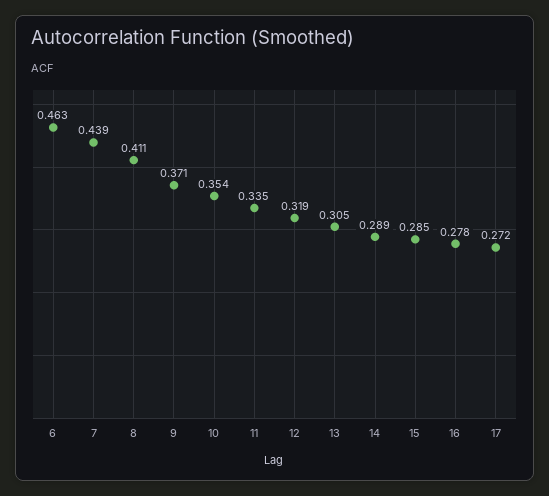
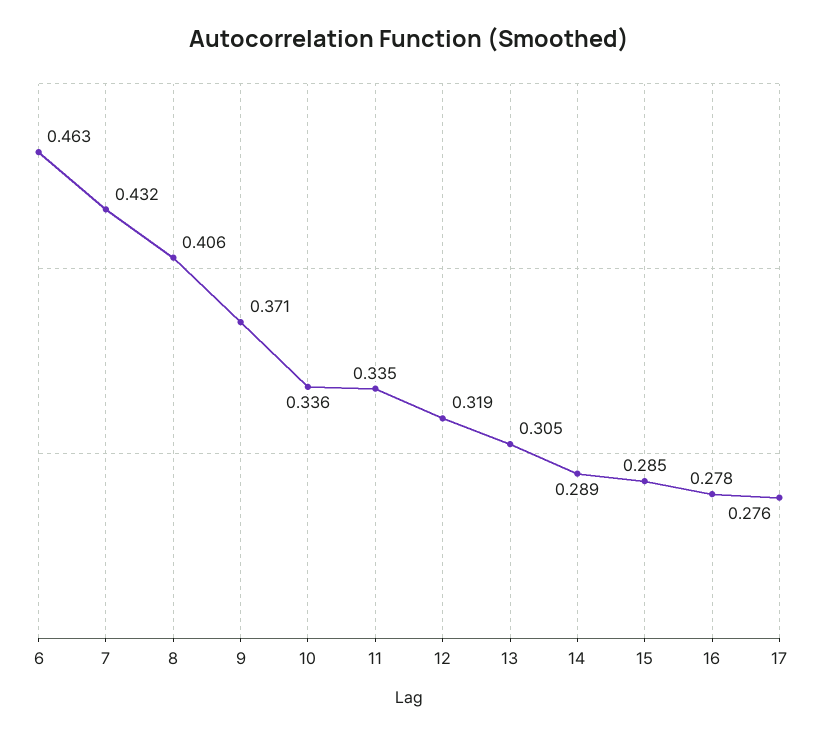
  {
    "6": 0.463,
-   "7": 0.439,
+   "7": 0.432,
-   "8": 0.411,
+   "8": 0.406,
    "9": 0.371,
-   "10": 0.354,
+   "10": 0.336,
    "11": 0.335,
    "12": 0.319,
    "13": 0.305,
    "14": 0.289,
    "15": 0.285,
    "16": 0.278,
-   "17": 0.272
+   "17": 0.276
  }

